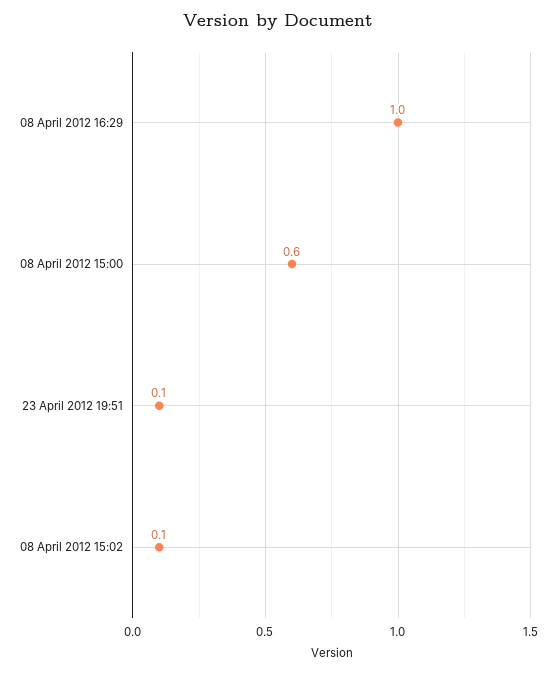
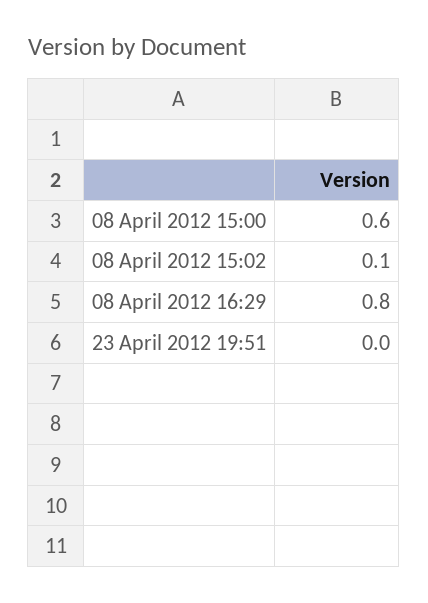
  {
-   "08 April 2012 16:29": 1,
+   "08 April 2012 16:29": 0.8,
    "08 April 2012 15:00": 0.6,
-   "23 April 2012 19:51": 0.1,
+   "23 April 2012 19:51": 0,
    "08 April 2012 15:02": 0.1
  }

